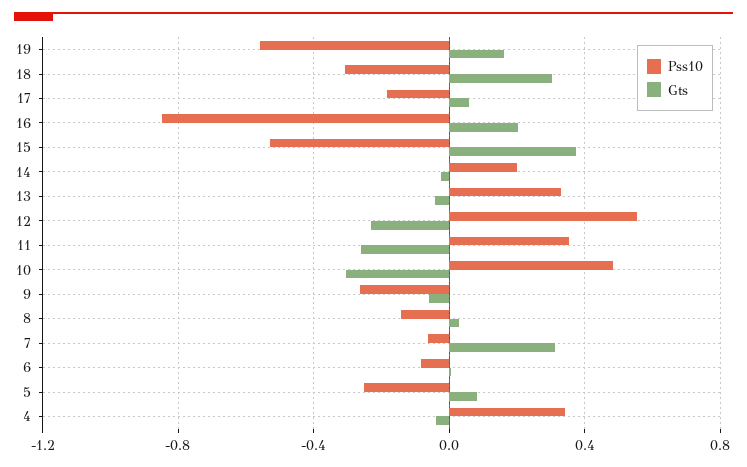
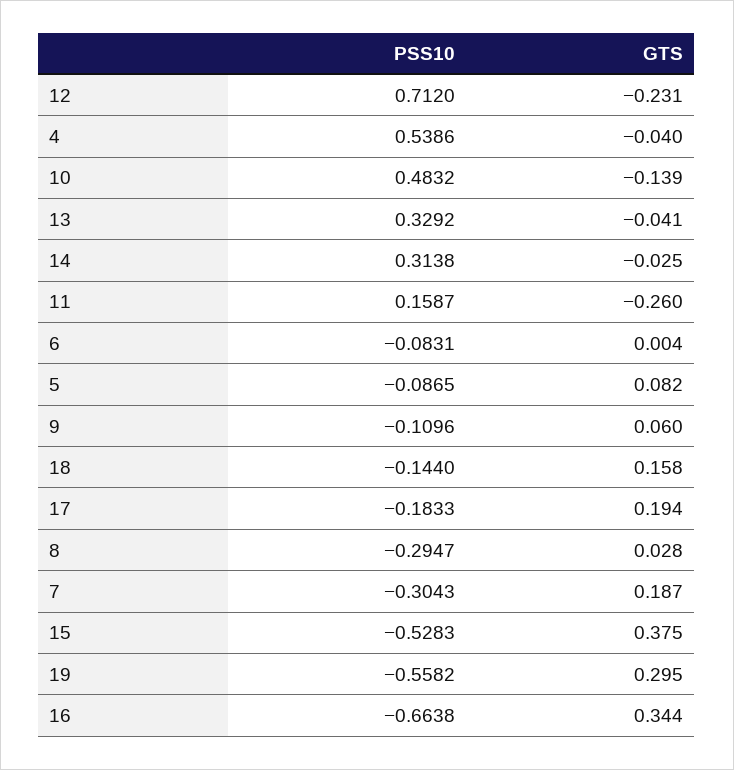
  {
    "Pss10": {
      "19": -0.5582,
-     "18": -0.3,
+     "18": -0.144,
      "17": -0.1833,
-     "16": -0.85,
+     "16": -0.6638,
      "15": -0.5283,
-     "14": 0.2,
+     "14": 0.3138,
      "13": 0.3292,
-     "12": 0.55,
+     "12": 0.712,
-     "11": 0.35,
+     "11": 0.1587,
      "10": 0.4832,
-     "9": -0.25,
+     "9": -0.1096,
-     "8": -0.15,
+     "8": -0.2947,
-     "7": -0.05,
+     "7": -0.3043,
      "6": -0.0831,
-     "5": -0.25,
+     "5": -0.0865,
-     "4": 0.35
+     "4": 0.5386
    },
    "Gts": {
-     "19": 0.15,
+     "19": 0.295,
-     "18": 0.3,
+     "18": 0.158,
-     "17": 0.05,
+     "17": 0.194,
-     "16": 0.2,
+     "16": 0.344,
      "15": 0.375,
      "14": -0.025,
      "13": -0.041,
      "12": -0.231,
      "11": -0.26,
-     "10": -0.3,
+     "10": -0.139,
-     "9": -0.05,
+     "9": 0.06,
      "8": 0.028,
-     "7": 0.3,
+     "7": 0.187,
      "6": 0.004,
      "5": 0.082,
      "4": -0.04
    }
  }

